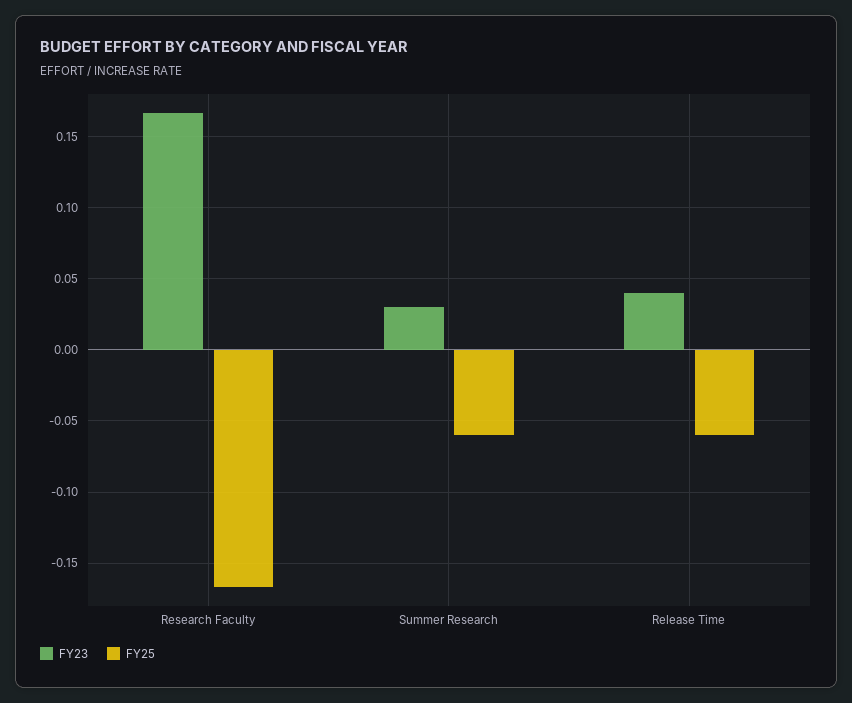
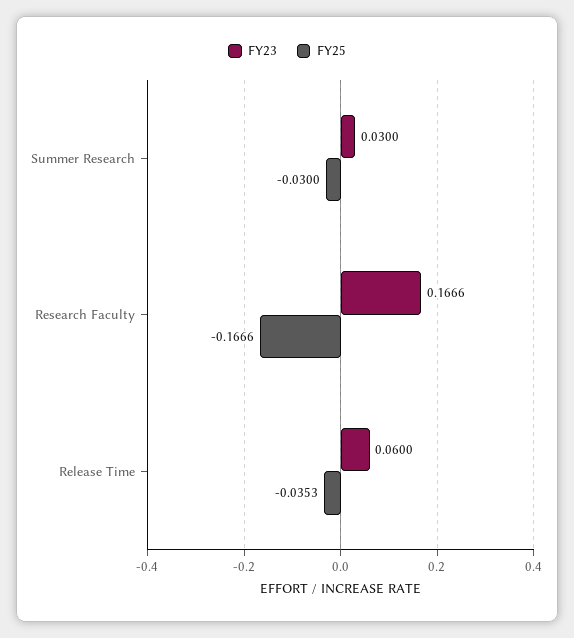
  {
    "FY23": {
      "Research Faculty": 0.1666,
      "Summer Research": 0.03,
-     "Release Time": 0.04
+     "Release Time": 0.06
    },
    "FY25": {
      "Research Faculty": -0.1666,
-     "Summer Research": -0.06,
+     "Summer Research": -0.03,
-     "Release Time": -0.06
+     "Release Time": -0.0353
    }
  }

